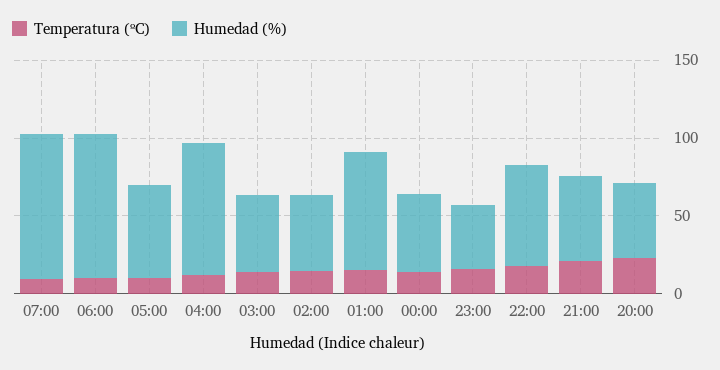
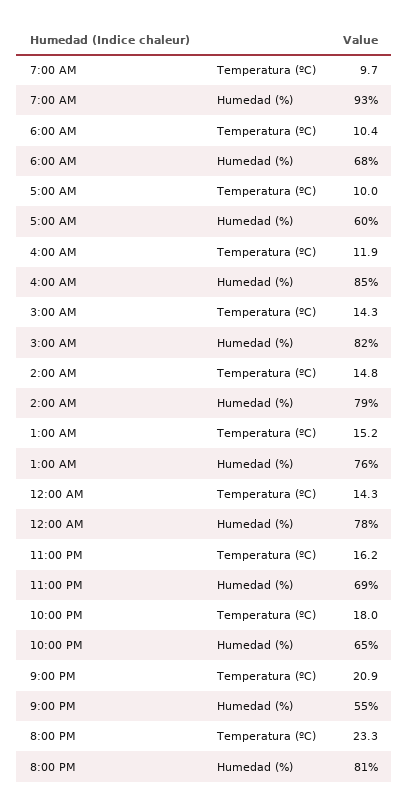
  {
    "Temperatura (ºC)": {
      "07:00": 9.7,
      "06:00": 10.4,
      "05:00": 10,
      "04:00": 11.9,
      "03:00": 14.3,
      "02:00": 14.8,
      "01:00": 15.2,
      "00:00": 14.3,
      "23:00": 16.2,
      "22:00": 18,
      "21:00": 20.9,
      "20:00": 23.3
    },
    "Humedad (%)": {
      "07:00": 93,
-     "06:00": 90,
+     "06:00": 68,
      "05:00": 60,
      "04:00": 85,
-     "03:00": 50,
+     "03:00": 82,
-     "02:00": 50,
+     "02:00": 79,
      "01:00": 76,
-     "00:00": 50,
+     "00:00": 78,
-     "23:00": 40,
+     "23:00": 69,
      "22:00": 65,
      "21:00": 55,
-     "20:00": 50
+     "20:00": 81
    }
  }

